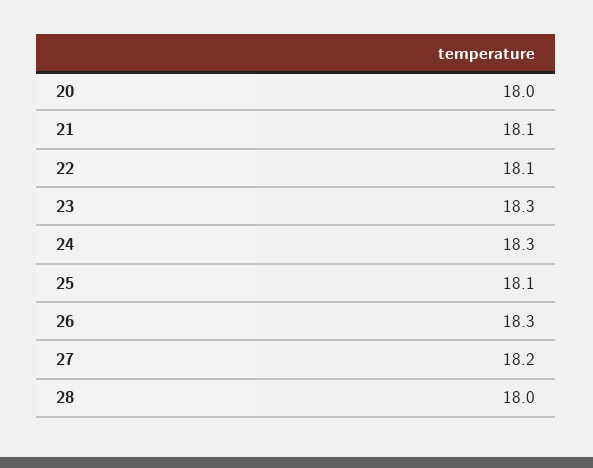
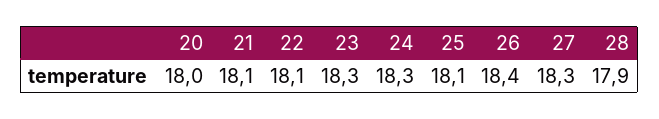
  {
    "20": 18,
    "21": 18.1,
    "22": 18.1,
    "23": 18.3,
    "24": 18.3,
    "25": 18.1,
-   "26": 18.3,
+   "26": 18.4,
-   "27": 18.2,
+   "27": 18.3,
-   "28": 18
+   "28": 17.9
  }

